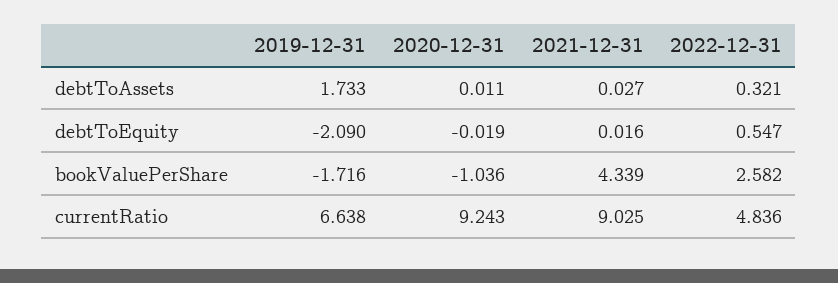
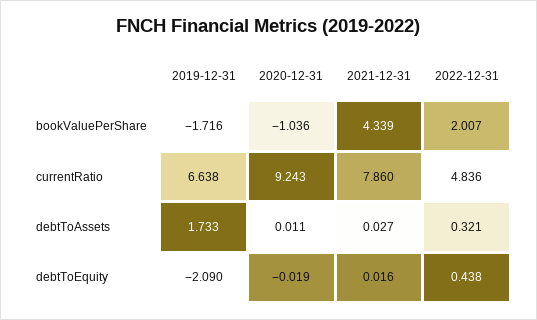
  {
    "2019-12-31": {
      "debtToAssets": 1.733,
      "debtToEquity": -2.09,
      "bookValuePerShare": -1.716,
      "currentRatio": 6.638
    },
    "2020-12-31": {
      "debtToAssets": 0.011,
      "debtToEquity": -0.019,
      "bookValuePerShare": -1.036,
      "currentRatio": 9.243
    },
    "2021-12-31": {
      "debtToAssets": 0.027,
      "debtToEquity": 0.016,
      "bookValuePerShare": 4.339,
-     "currentRatio": 9.025
+     "currentRatio": 7.86
    },
    "2022-12-31": {
      "debtToAssets": 0.321,
-     "debtToEquity": 0.547,
+     "debtToEquity": 0.438,
-     "bookValuePerShare": 2.582,
+     "bookValuePerShare": 2.007,
      "currentRatio": 4.836
    }
  }

